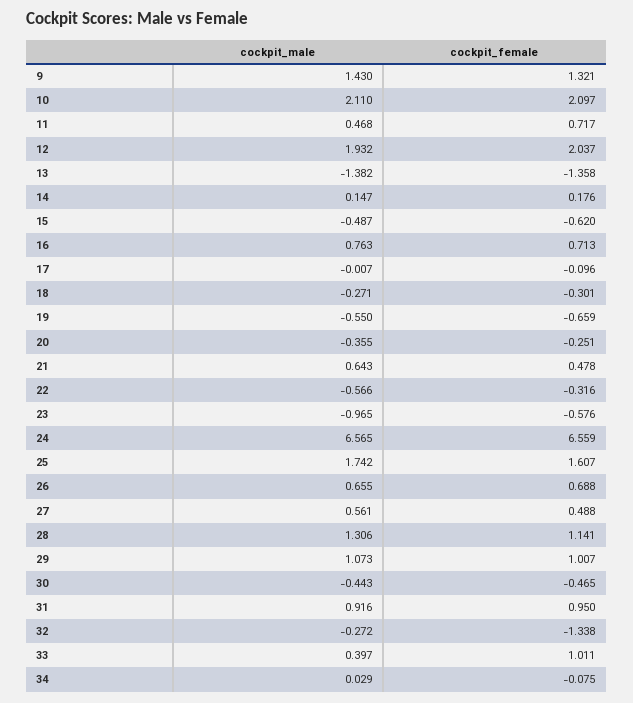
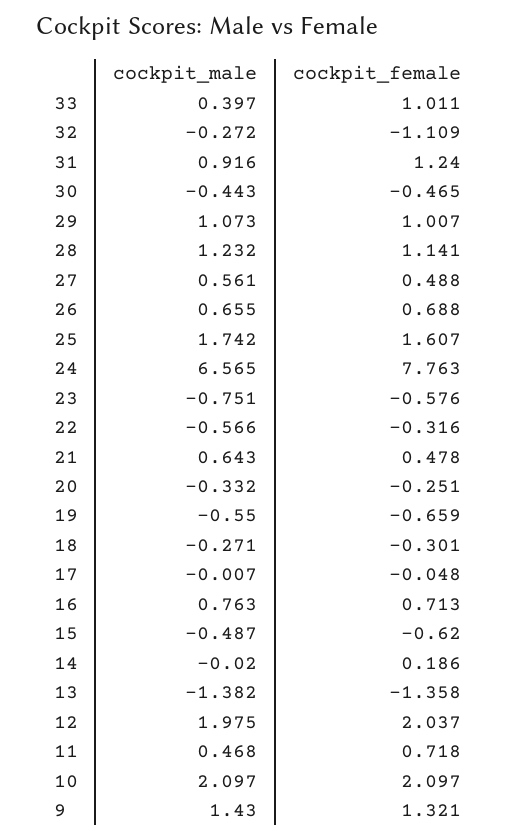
  {
    "cockpit_male": {
      "9": 1.43,
-     "10": 2.11,
+     "10": 2.097,
      "11": 0.468,
-     "12": 1.932,
+     "12": 1.975,
      "13": -1.382,
-     "14": 0.147,
+     "14": -0.02,
      "15": -0.487,
      "16": 0.763,
      "17": -0.007,
      "18": -0.271,
      "19": -0.55,
-     "20": -0.355,
+     "20": -0.332,
      "21": 0.643,
      "22": -0.566,
-     "23": -0.965,
+     "23": -0.751,
      "24": 6.565,
      "25": 1.742,
      "26": 0.655,
      "27": 0.561,
-     "28": 1.306,
+     "28": 1.232,
      "29": 1.073,
      "30": -0.443,
      "31": 0.916,
      "32": -0.272,
-     "33": 0.397,
+     "33": 0.397
-     "34": 0.029
    },
    "cockpit_female": {
      "9": 1.321,
      "10": 2.097,
-     "11": 0.717,
+     "11": 0.718,
      "12": 2.037,
      "13": -1.358,
-     "14": 0.176,
+     "14": 0.186,
      "15": -0.62,
      "16": 0.713,
-     "17": -0.096,
+     "17": -0.048,
      "18": -0.301,
      "19": -0.659,
      "20": -0.251,
      "21": 0.478,
      "22": -0.316,
      "23": -0.576,
-     "24": 6.559,
+     "24": 7.763,
      "25": 1.607,
      "26": 0.688,
      "27": 0.488,
      "28": 1.141,
      "29": 1.007,
      "30": -0.465,
-     "31": 0.95,
+     "31": 1.24,
-     "32": -1.338,
+     "32": -1.109,
-     "33": 1.011,
+     "33": 1.011
-     "34": -0.075
    }
  }

